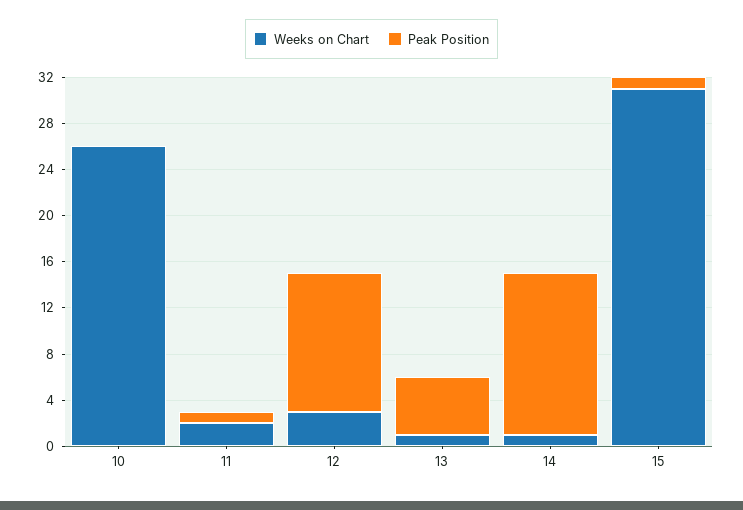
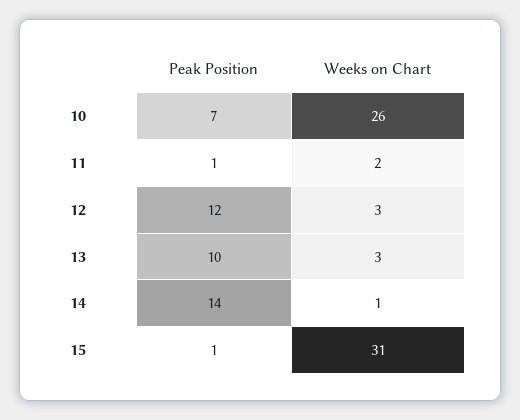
  {
    "Weeks on Chart": {
      "10": 26,
      "11": 2,
      "12": 3,
-     "13": 1,
+     "13": 3,
      "14": 1,
      "15": 31
    },
    "Peak Position": {
-     "10": 0,
+     "10": 7,
      "11": 1,
      "12": 12,
-     "13": 5,
+     "13": 10,
      "14": 14,
      "15": 1
    }
  }

